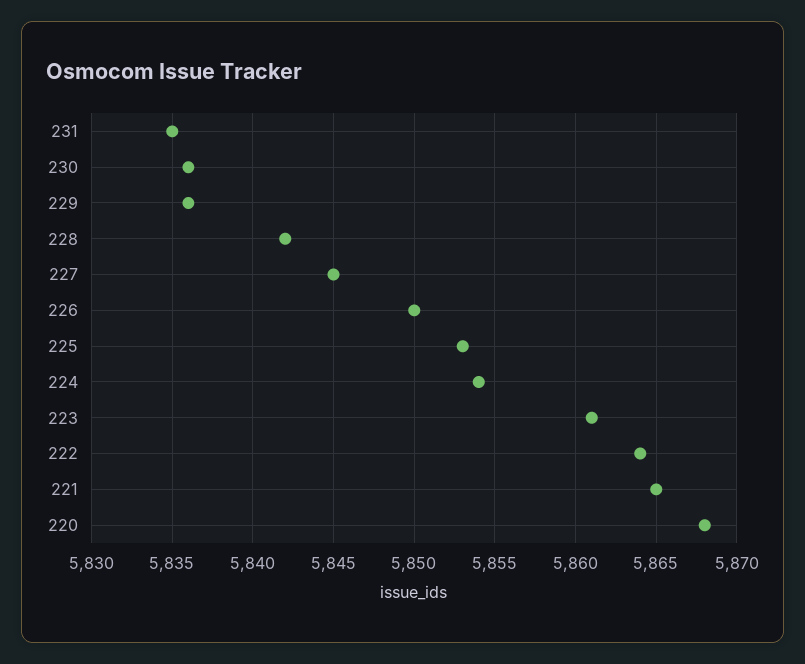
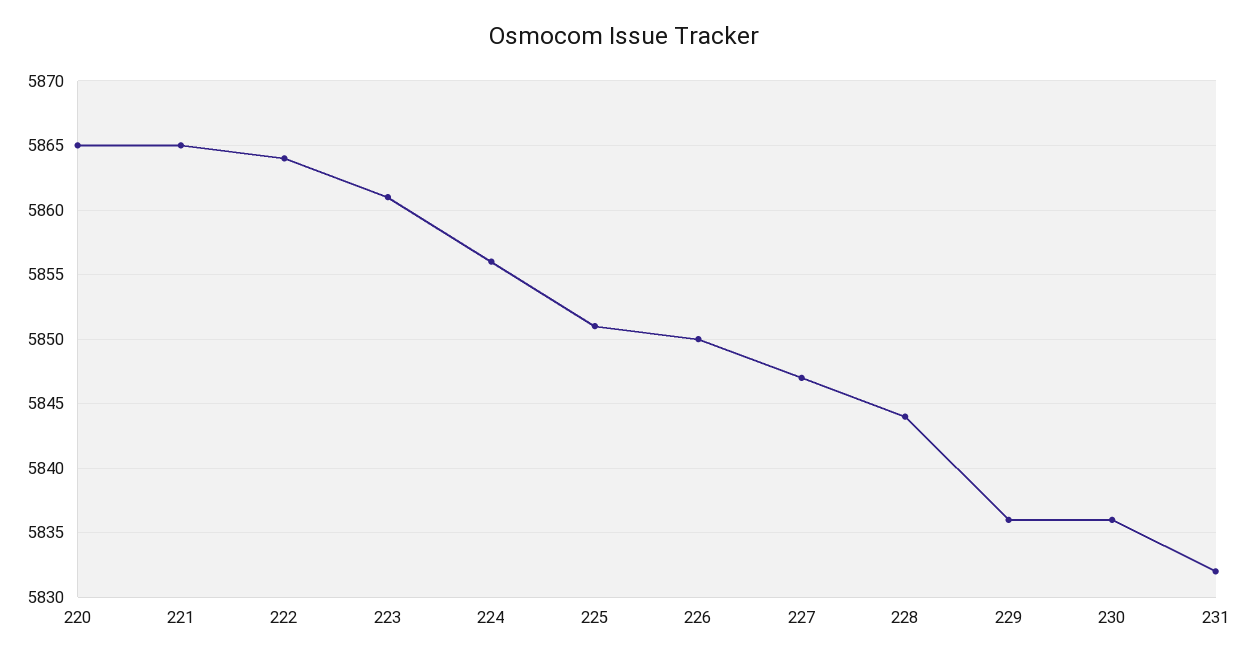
  {
-   "231": 5835,
+   "231": 5832,
    "230": 5836,
    "229": 5836,
-   "228": 5842,
+   "228": 5844,
-   "227": 5845,
+   "227": 5847,
    "226": 5850,
-   "225": 5853,
+   "225": 5851,
-   "224": 5854,
+   "224": 5856,
    "223": 5861,
    "222": 5864,
    "221": 5865,
-   "220": 5868
+   "220": 5865
  }

